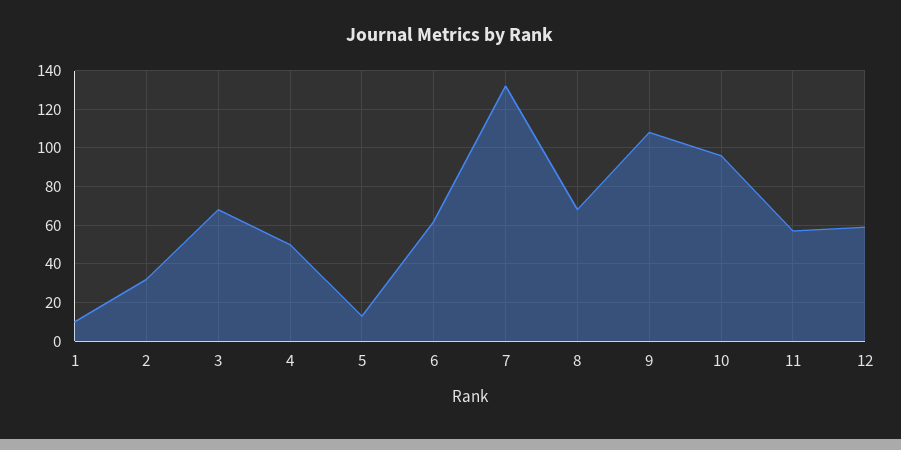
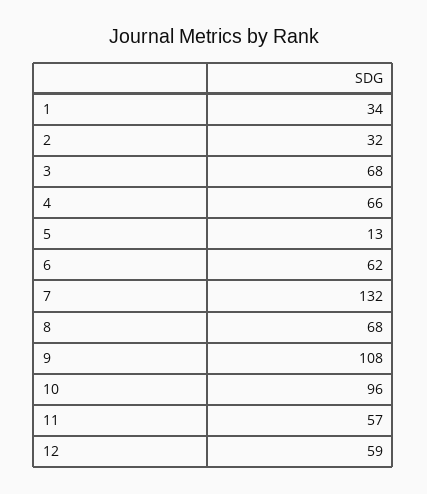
  {
-   "1": 10,
+   "1": 34,
    "2": 32,
    "3": 68,
-   "4": 50,
+   "4": 66,
    "5": 13,
    "6": 62,
    "7": 132,
    "8": 68,
    "9": 108,
    "10": 96,
    "11": 57,
    "12": 59
  }

